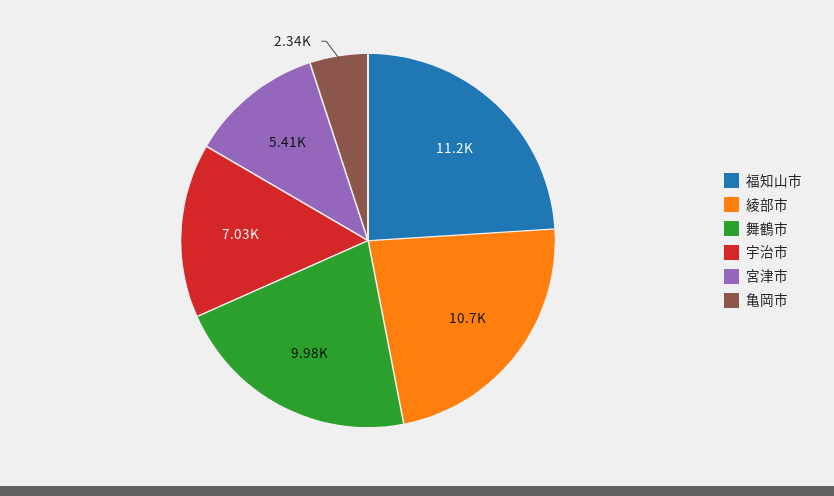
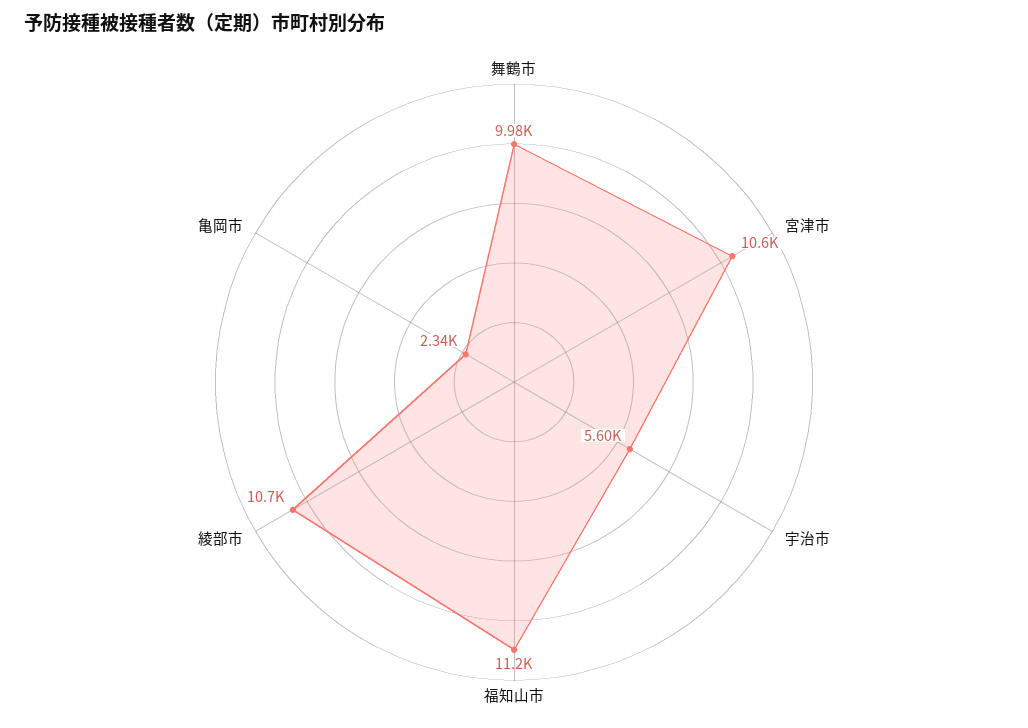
  {
    "福知山市": 11200,
    "綾部市": 10700,
    "舞鶴市": 9980,
-   "宇治市": 7030,
+   "宇治市": 5600,
-   "宮津市": 5410,
+   "宮津市": 10600,
    "亀岡市": 2340
  }

